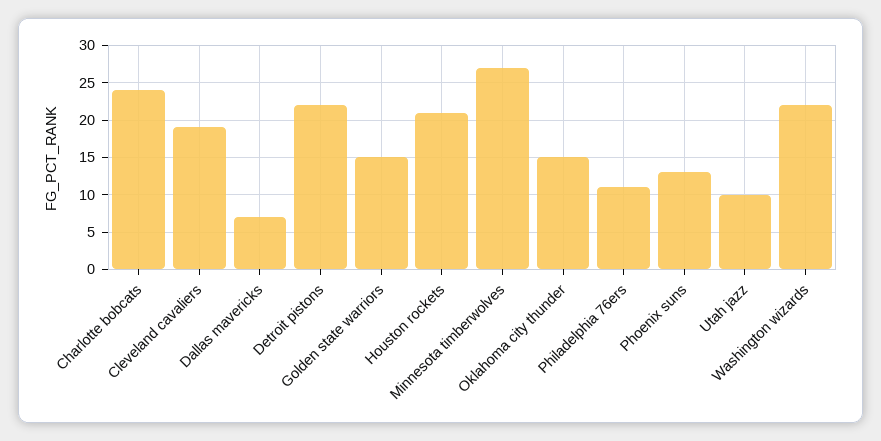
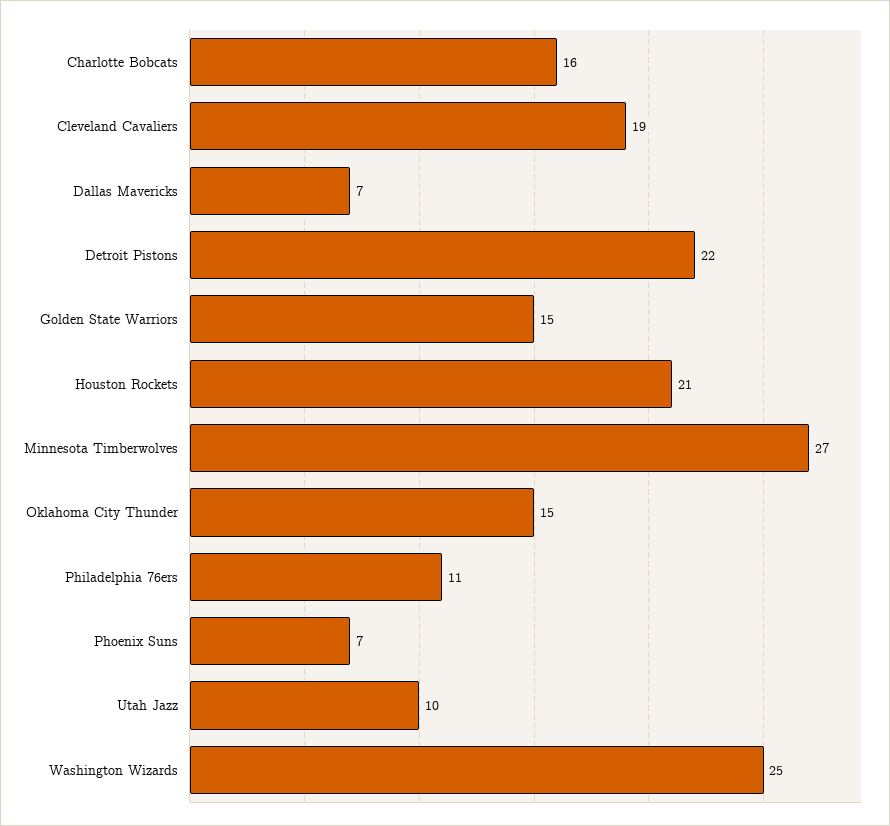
  {
-   "Charlotte bobcats": 24,
+   "Charlotte bobcats": 16,
    "Cleveland cavaliers": 19,
    "Dallas mavericks": 7,
    "Detroit pistons": 22,
    "Golden state warriors": 15,
    "Houston rockets": 21,
    "Minnesota timberwolves": 27,
    "Oklahoma city thunder": 15,
    "Philadelphia 76ers": 11,
-   "Phoenix suns": 13,
+   "Phoenix suns": 7,
    "Utah jazz": 10,
-   "Washington wizards": 22
+   "Washington wizards": 25
  }

